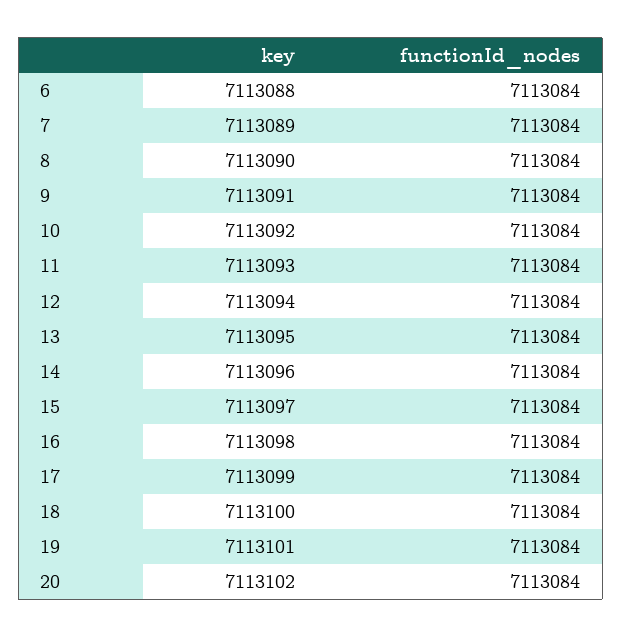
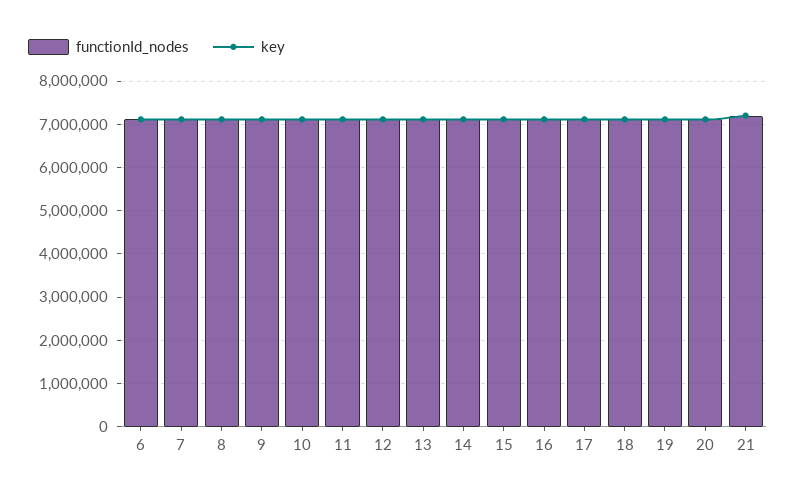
  {
    "key": {
      "6": 7113088,
      "7": 7113089,
      "8": 7113090,
      "9": 7113091,
      "10": 7113092,
      "11": 7113093,
      "12": 7113094,
      "13": 7113095,
      "14": 7113096,
      "15": 7113097,
      "16": 7113098,
      "17": 7113099,
      "18": 7113100,
      "19": 7113101,
-     "20": 7113102
+     "20": 7113102,
+     "21": 7200000
    },
    "functionId_nodes": {
      "6": 7113084,
      "7": 7113084,
      "8": 7113084,
      "9": 7113084,
      "10": 7113084,
      "11": 7113084,
      "12": 7113084,
      "13": 7113084,
      "14": 7113084,
      "15": 7113084,
      "16": 7113084,
      "17": 7113084,
      "18": 7113084,
      "19": 7113084,
-     "20": 7113084
+     "20": 7113084,
+     "21": 7200000
    }
  }

